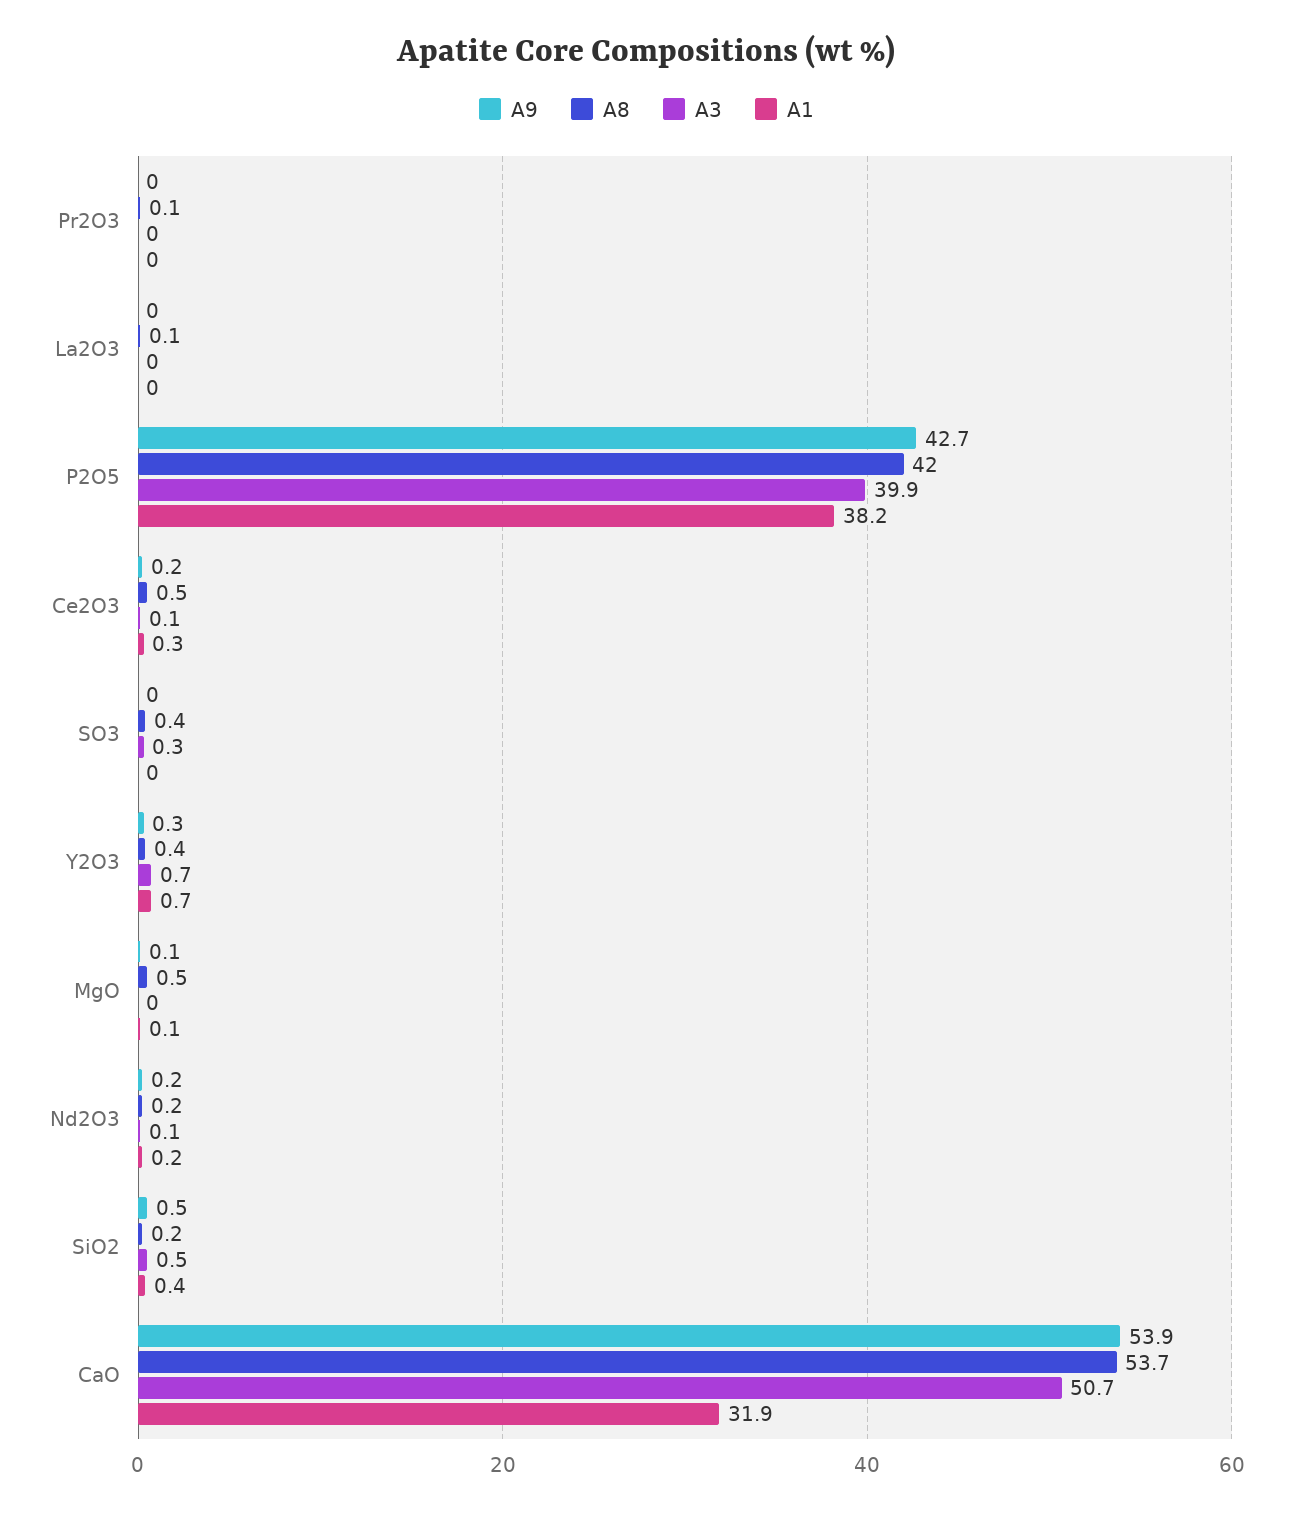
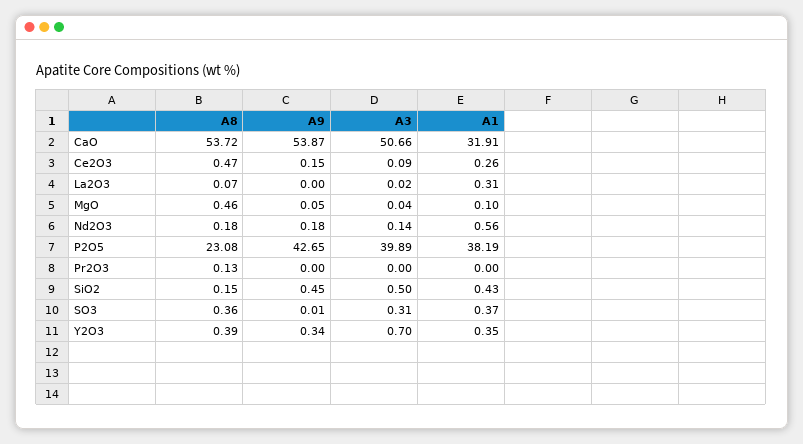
  {
    "A9": {
      "Pr2O3": 0,
      "La2O3": 0,
      "P2O5": 42.65,
      "Ce2O3": 0.15,
      "SO3": 0.01,
      "Y2O3": 0.34,
      "MgO": 0.05,
      "Nd2O3": 0.18,
      "SiO2": 0.45,
      "CaO": 53.87
    },
    "A8": {
      "Pr2O3": 0.13,
      "La2O3": 0.07,
-     "P2O5": 42,
+     "P2O5": 23.08,
      "Ce2O3": 0.47,
      "SO3": 0.36,
      "Y2O3": 0.39,
      "MgO": 0.46,
      "Nd2O3": 0.18,
      "SiO2": 0.15,
      "CaO": 53.72
    },
    "A3": {
      "Pr2O3": 0,
      "La2O3": 0.02,
      "P2O5": 39.89,
      "Ce2O3": 0.09,
      "SO3": 0.31,
      "Y2O3": 0.7,
      "MgO": 0.04,
      "Nd2O3": 0.14,
      "SiO2": 0.5,
      "CaO": 50.66
    },
    "A1": {
      "Pr2O3": 0,
-     "La2O3": 0,
+     "La2O3": 0.31,
      "P2O5": 38.19,
      "Ce2O3": 0.26,
-     "SO3": 0,
+     "SO3": 0.37,
-     "Y2O3": 0.7,
+     "Y2O3": 0.35,
      "MgO": 0.1,
-     "Nd2O3": 0.2,
+     "Nd2O3": 0.56,
      "SiO2": 0.43,
      "CaO": 31.91
    }
  }

